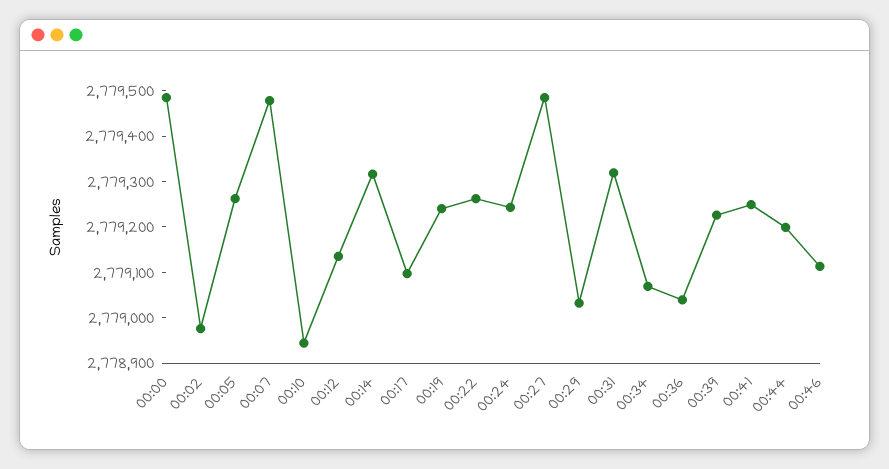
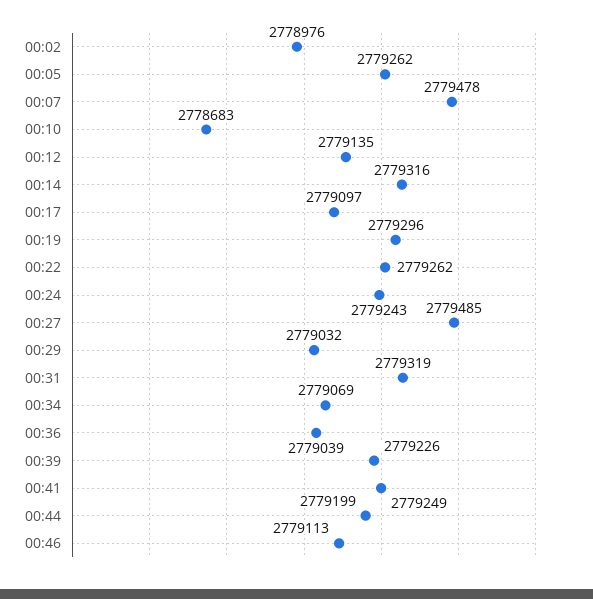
  {
-   "00:00": 2779480,
    "00:02": 2778976,
    "00:05": 2779262,
    "00:07": 2779478,
-   "00:10": 2778940,
+   "00:10": 2778683,
    "00:12": 2779135,
    "00:14": 2779316,
    "00:17": 2779097,
-   "00:19": 2779240,
+   "00:19": 2779296,
    "00:22": 2779262,
    "00:24": 2779243,
    "00:27": 2779485,
    "00:29": 2779032,
    "00:31": 2779319,
    "00:34": 2779069,
    "00:36": 2779039,
    "00:39": 2779226,
    "00:41": 2779249,
    "00:44": 2779199,
    "00:46": 2779113
  }

